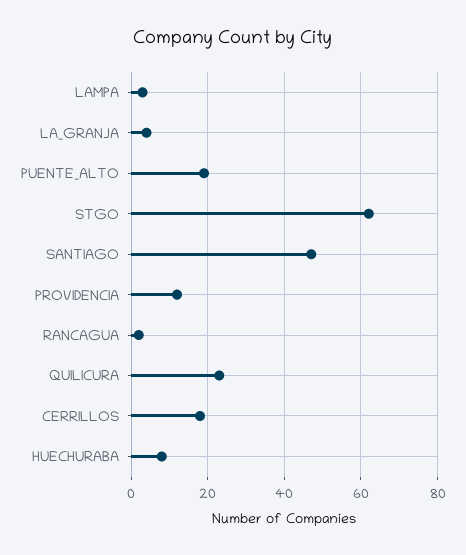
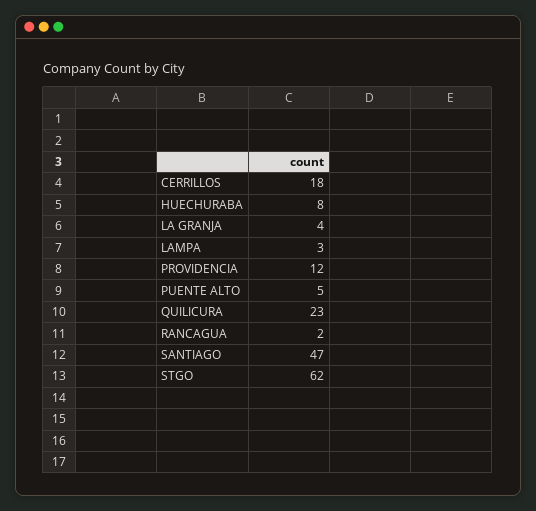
  {
    "LAMPA": 3,
    "LA_GRANJA": 4,
-   "PUENTE_ALTO": 20,
+   "PUENTE_ALTO": 5,
    "STGO": 62,
    "SANTIAGO": 47,
    "PROVIDENCIA": 12,
    "RANCAGUA": 2,
    "QUILICURA": 23,
    "CERRILLOS": 18,
    "HUECHURABA": 8
  }

